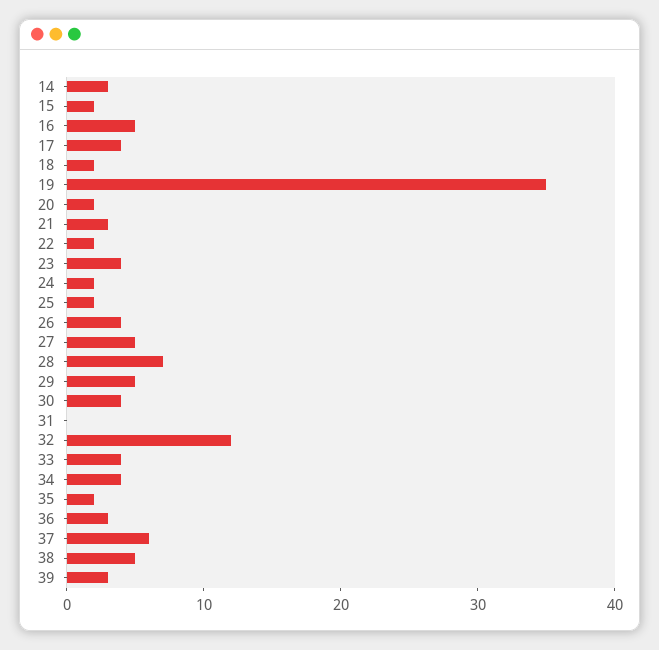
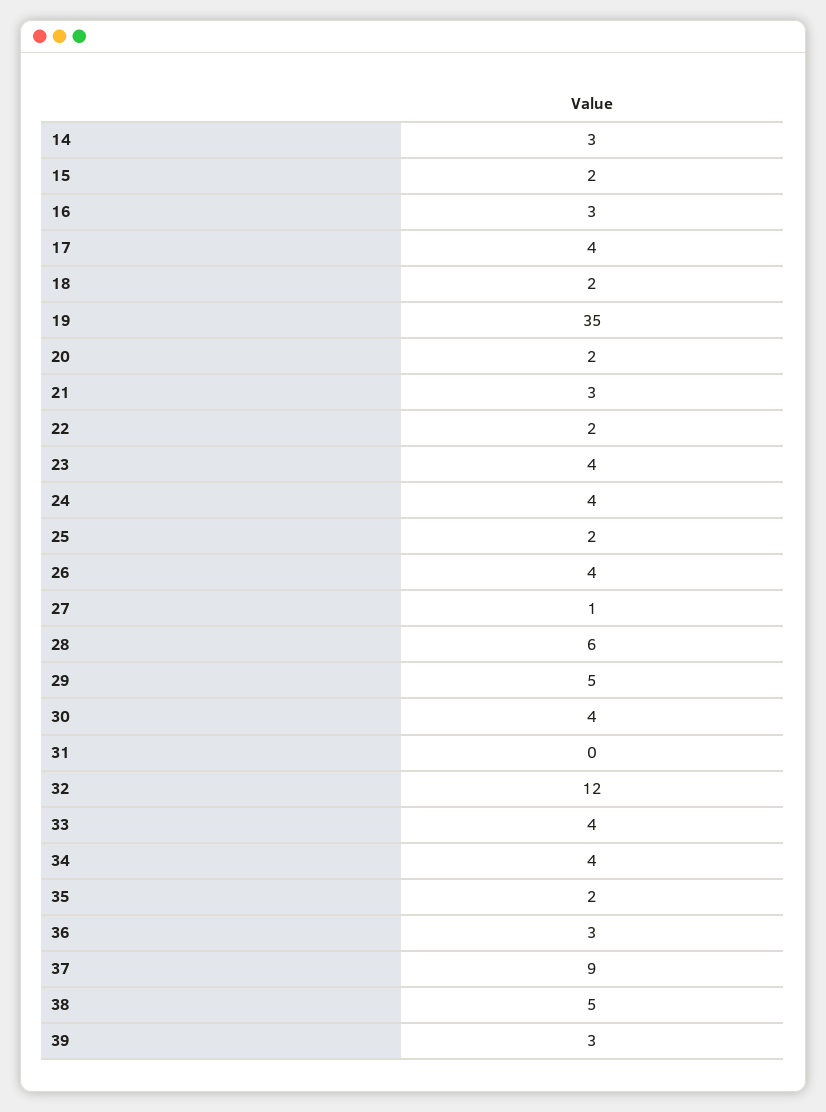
  {
    "14": 3,
    "15": 2,
-   "16": 5,
+   "16": 3,
    "17": 4,
    "18": 2,
    "19": 35,
    "20": 2,
    "21": 3,
    "22": 2,
    "23": 4,
-   "24": 2,
+   "24": 4,
    "25": 2,
    "26": 4,
-   "27": 5,
+   "27": 1,
-   "28": 7,
+   "28": 6,
    "29": 5,
    "30": 4,
    "31": 0,
    "32": 12,
    "33": 4,
    "34": 4,
    "35": 2,
    "36": 3,
-   "37": 6,
+   "37": 9,
    "38": 5,
    "39": 3
  }

